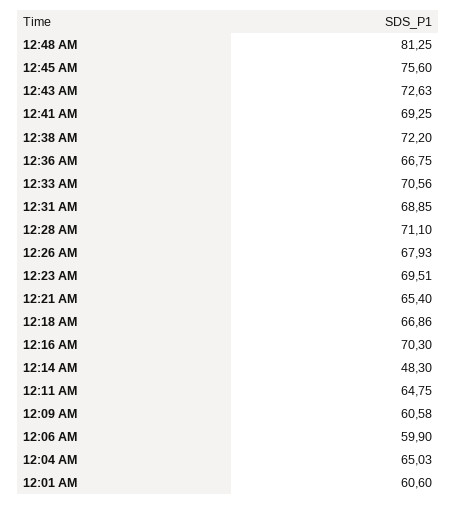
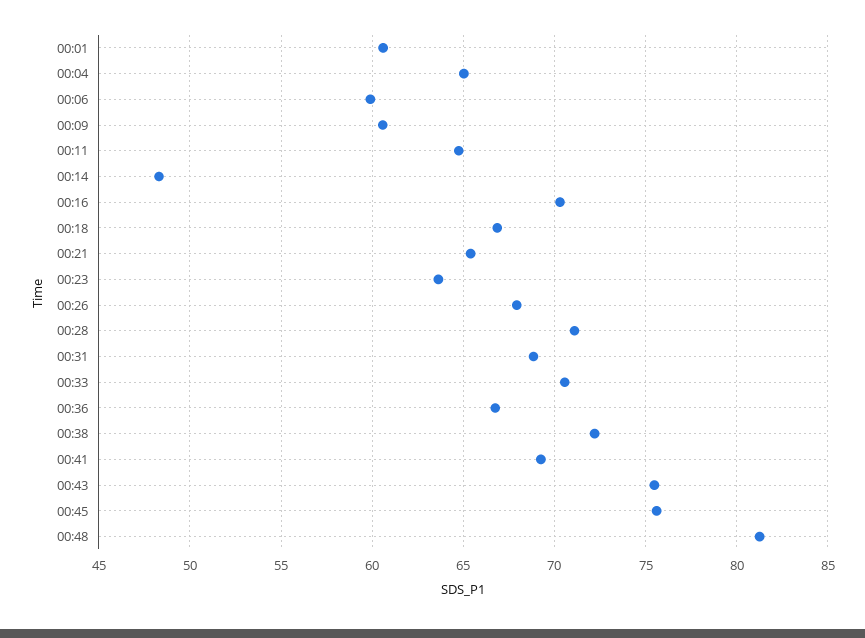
  {
    "12:48 AM": 81.25,
    "12:45 AM": 75.6,
-   "12:43 AM": 72.63,
+   "12:43 AM": 75.5,
    "12:41 AM": 69.25,
    "12:38 AM": 72.2,
    "12:36 AM": 66.75,
    "12:33 AM": 70.56,
    "12:31 AM": 68.85,
    "12:28 AM": 71.1,
    "12:26 AM": 67.93,
-   "12:23 AM": 69.51,
+   "12:23 AM": 63.5,
    "12:21 AM": 65.4,
    "12:18 AM": 66.86,
    "12:16 AM": 70.3,
    "12:14 AM": 48.3,
    "12:11 AM": 64.75,
    "12:09 AM": 60.58,
    "12:06 AM": 59.9,
    "12:04 AM": 65.03,
    "12:01 AM": 60.6
  }

